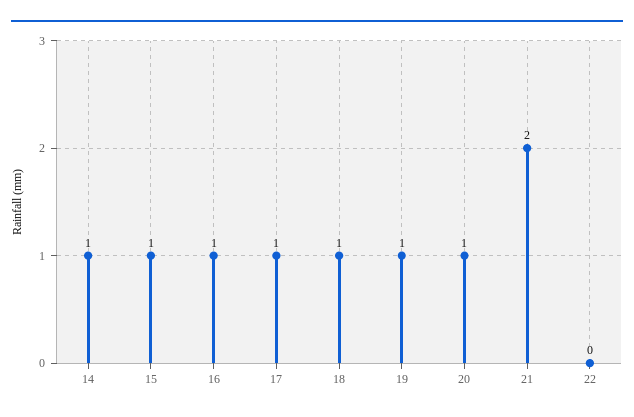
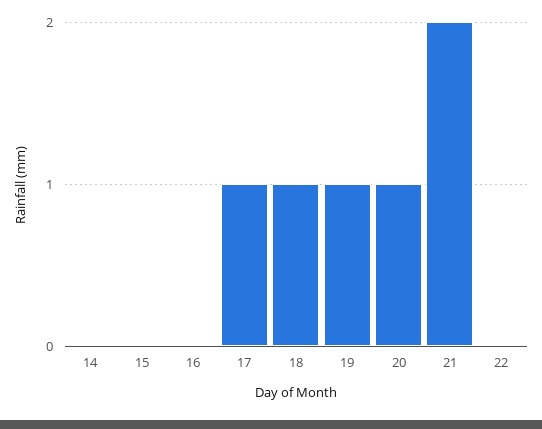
  {
-   "14": 1,
+   "14": 0,
-   "15": 1,
+   "15": 0,
-   "16": 1,
+   "16": 0,
    "17": 1,
    "18": 1,
    "19": 1,
    "20": 1,
    "21": 2,
    "22": 0
  }

